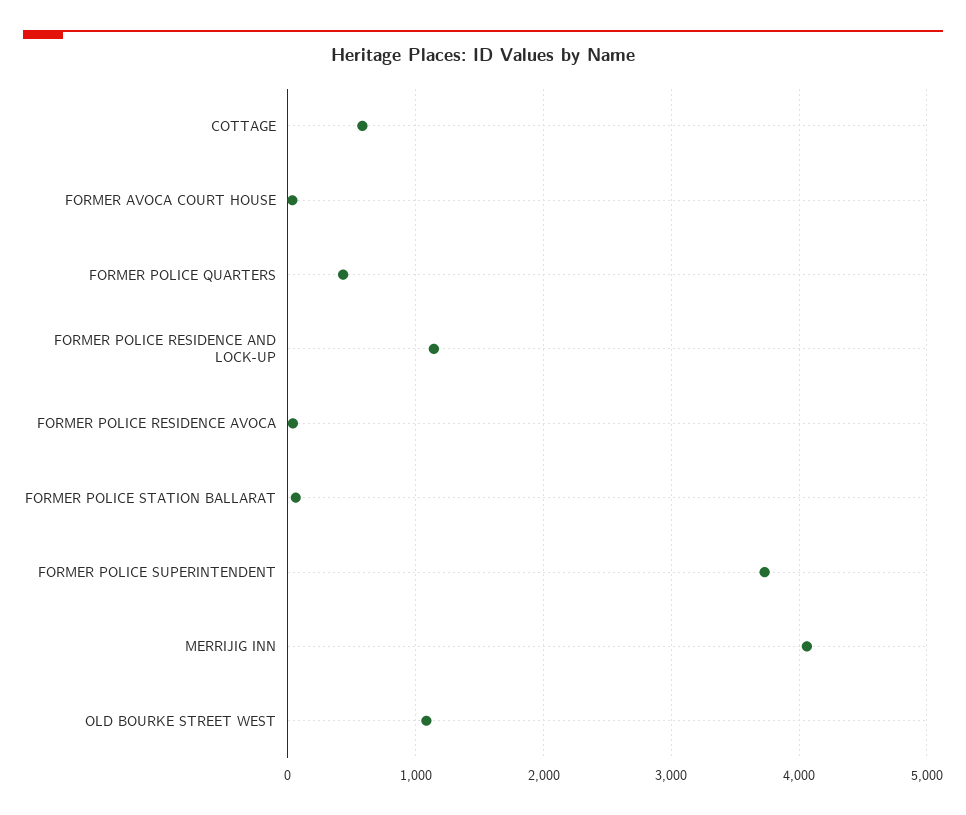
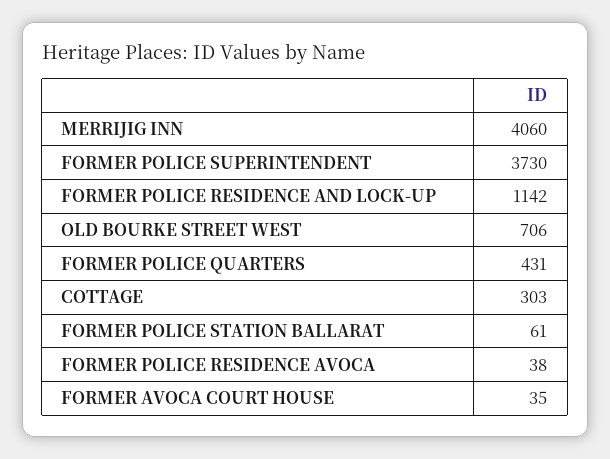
  {
-   "COTTAGE": 600,
+   "COTTAGE": 303,
    "FORMER AVOCA COURT HOUSE": 35,
    "FORMER POLICE QUARTERS": 431,
    "FORMER POLICE RESIDENCE AND LOCK-UP": 1142,
    "FORMER POLICE RESIDENCE AVOCA": 38,
    "FORMER POLICE STATION BALLARAT": 61,
    "FORMER POLICE SUPERINTENDENT": 3730,
    "MERRIJIG INN": 4060,
-   "OLD BOURKE STREET WEST": 1100
+   "OLD BOURKE STREET WEST": 706
  }

